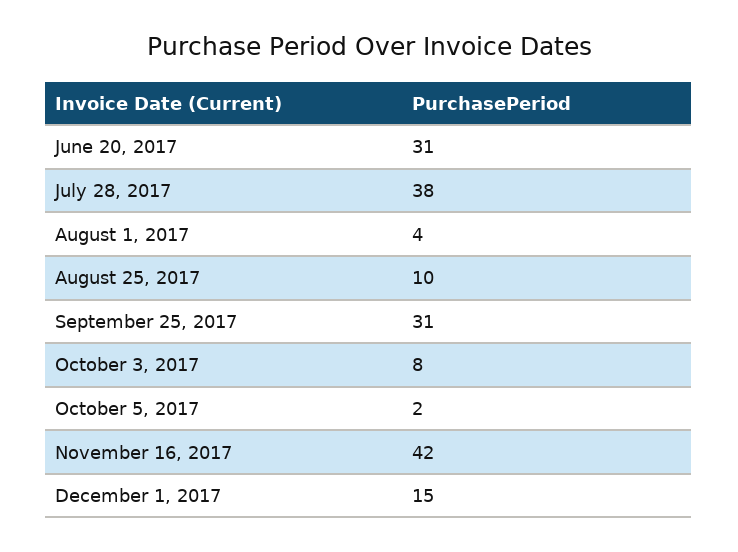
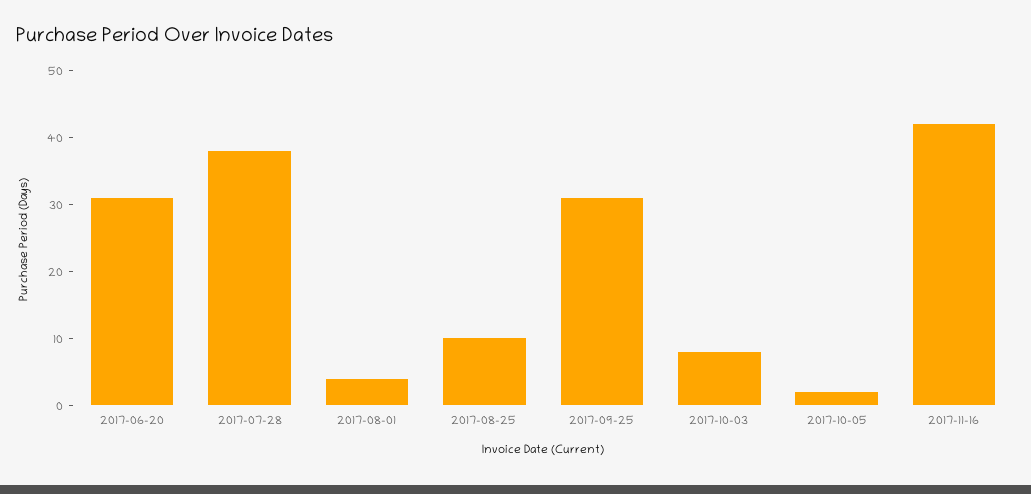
  {
    "June 20, 2017": 31,
    "July 28, 2017": 38,
    "August 1, 2017": 4,
    "August 25, 2017": 10,
    "September 25, 2017": 31,
    "October 3, 2017": 8,
    "October 5, 2017": 2,
-   "November 16, 2017": 42,
+   "November 16, 2017": 42
-   "December 1, 2017": 15
  }

